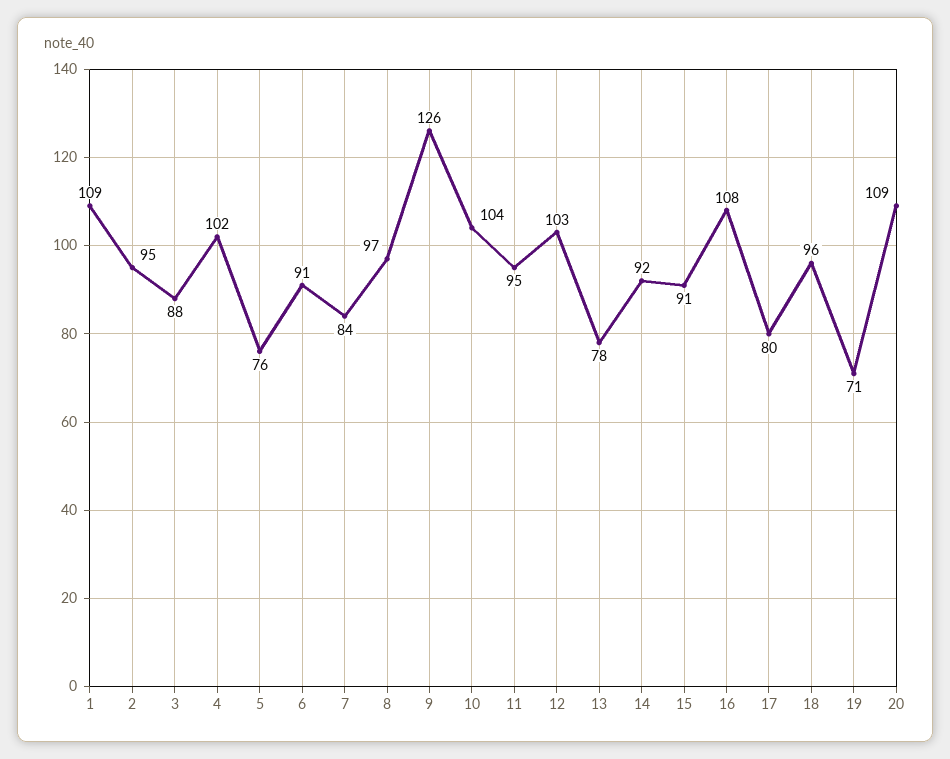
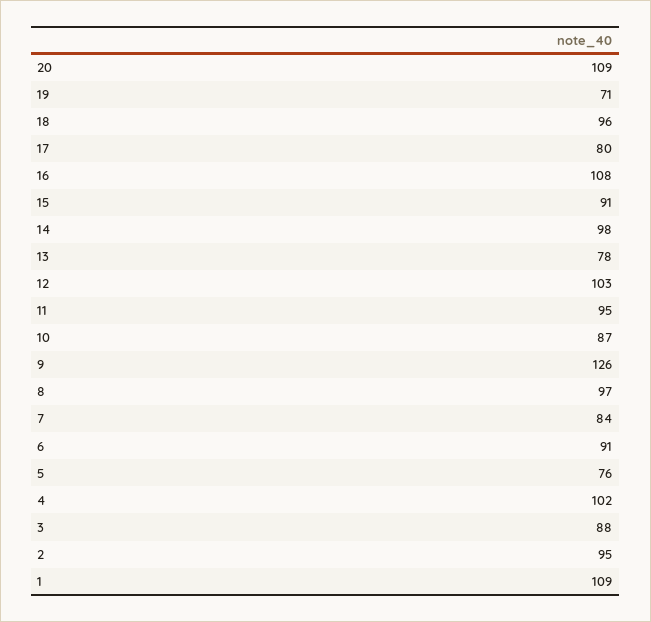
  {
    "1": 109,
    "2": 95,
    "3": 88,
    "4": 102,
    "5": 76,
    "6": 91,
    "7": 84,
    "8": 97,
    "9": 126,
-   "10": 104,
+   "10": 87,
    "11": 95,
    "12": 103,
    "13": 78,
-   "14": 92,
+   "14": 98,
    "15": 91,
    "16": 108,
    "17": 80,
    "18": 96,
    "19": 71,
    "20": 109
  }

